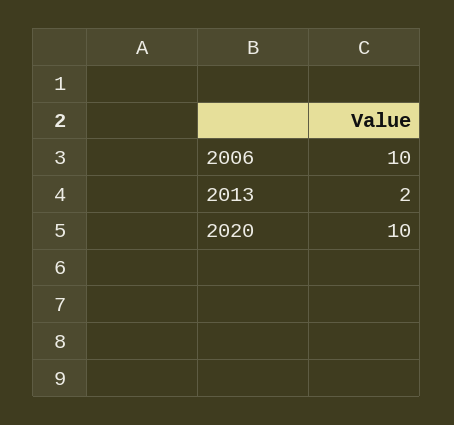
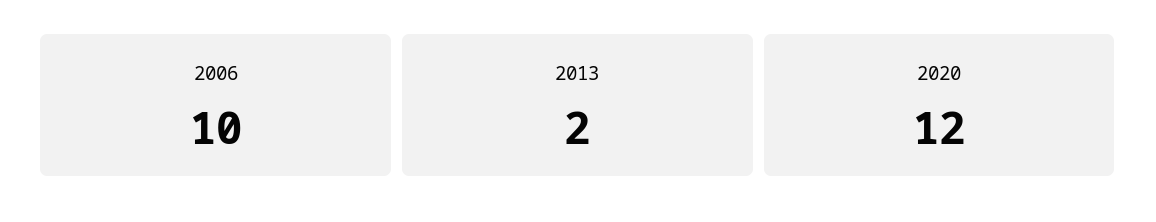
  {
    "2006": 10,
    "2013": 2,
-   "2020": 10
+   "2020": 12
  }

